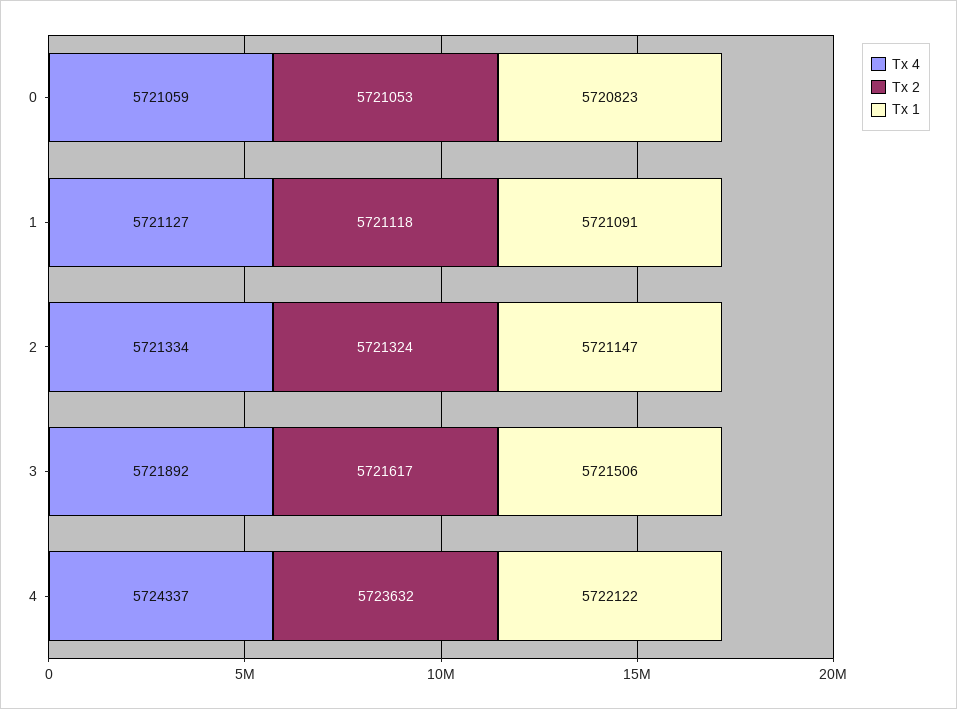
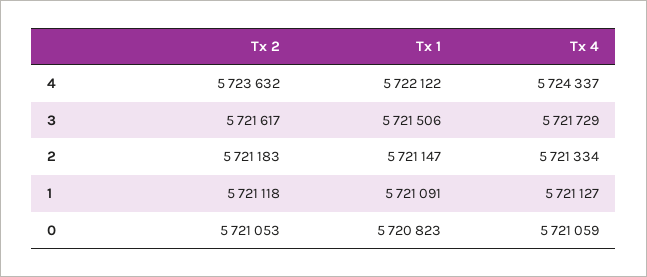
  {
    "Tx 4": {
      "0": 5721059,
      "1": 5721127,
      "2": 5721334,
-     "3": 5721892,
+     "3": 5721729,
      "4": 5724337
    },
    "Tx 2": {
      "0": 5721053,
      "1": 5721118,
-     "2": 5721324,
+     "2": 5721183,
      "3": 5721617,
      "4": 5723632
    },
    "Tx 1": {
      "0": 5720823,
      "1": 5721091,
      "2": 5721147,
      "3": 5721506,
      "4": 5722122
    }
  }

